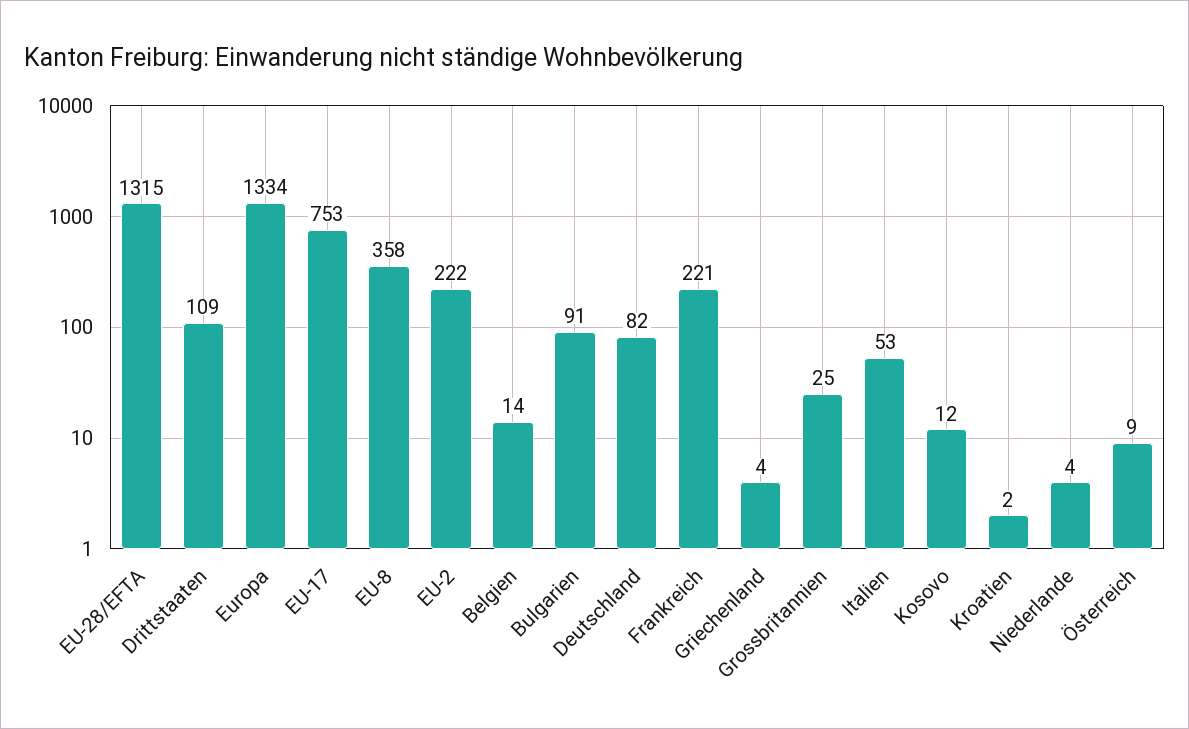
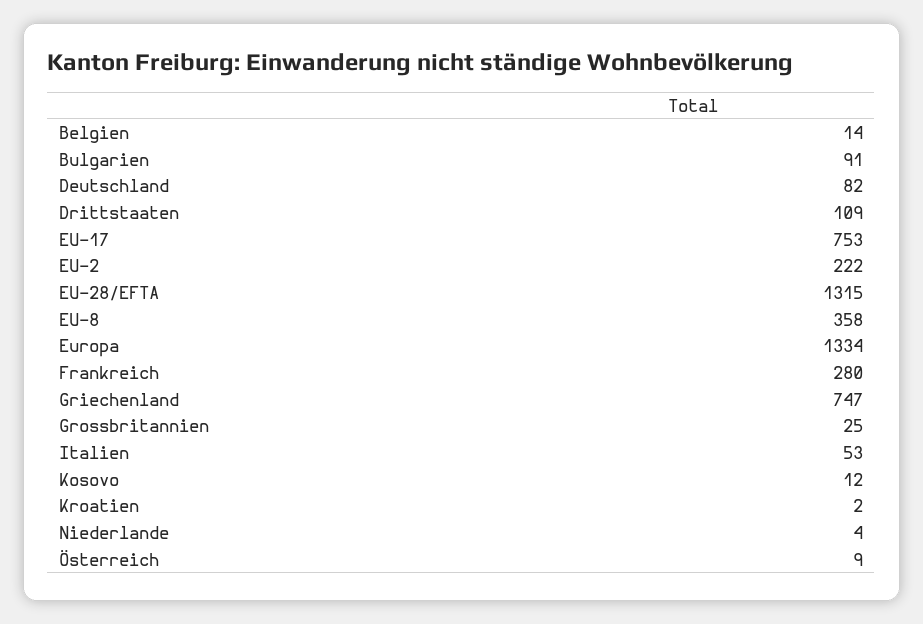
  {
    "EU-28/EFTA": 1315,
    "Drittstaaten": 109,
    "Europa": 1334,
    "EU-17": 753,
    "EU-8": 358,
    "EU-2": 222,
    "Belgien": 14,
    "Bulgarien": 91,
    "Deutschland": 82,
-   "Frankreich": 221,
+   "Frankreich": 280,
-   "Griechenland": 4,
+   "Griechenland": 747,
    "Grossbritannien": 25,
    "Italien": 53,
    "Kosovo": 12,
    "Kroatien": 2,
    "Niederlande": 4,
    "Österreich": 9
  }

